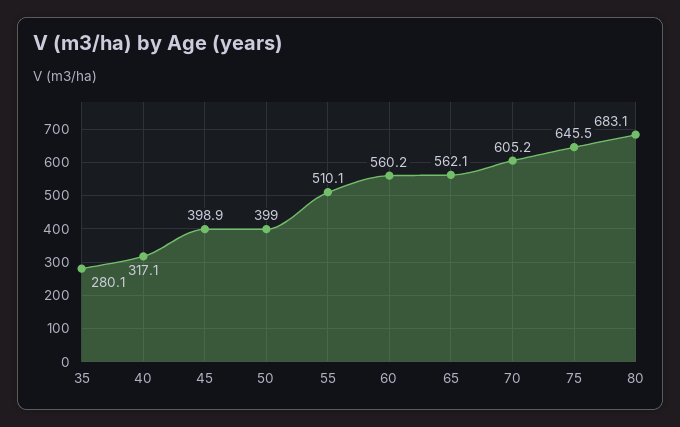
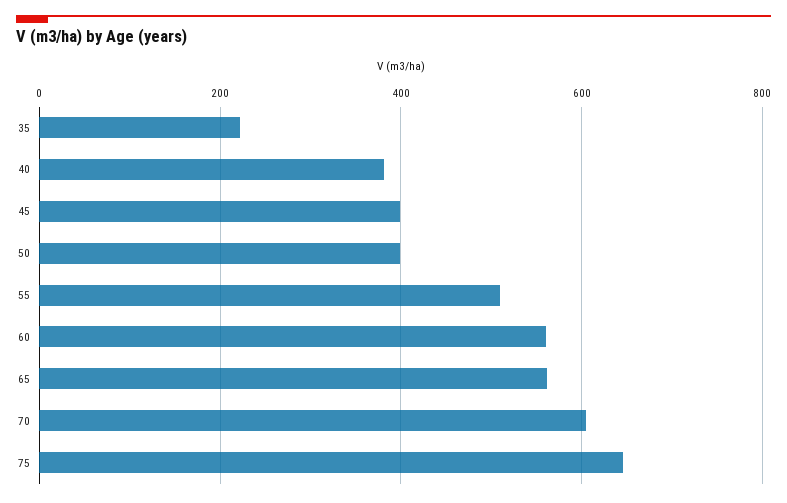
  {
-   "35": 280.1,
+   "35": 220,
-   "40": 317.1,
+   "40": 380,
    "45": 398.9,
    "50": 399,
    "55": 510.1,
    "60": 560.2,
    "65": 562.1,
    "70": 605.2,
-   "75": 645.5,
+   "75": 645.5
-   "80": 683.1
  }

